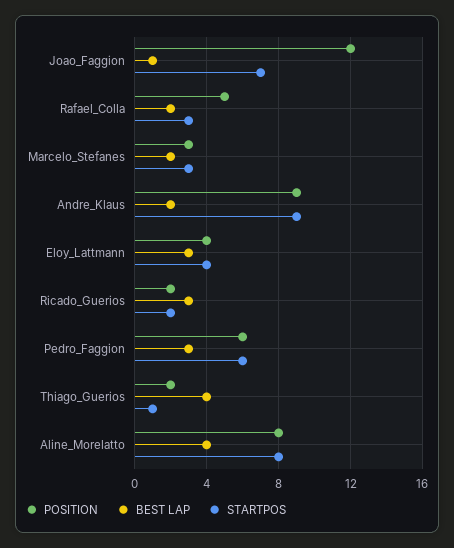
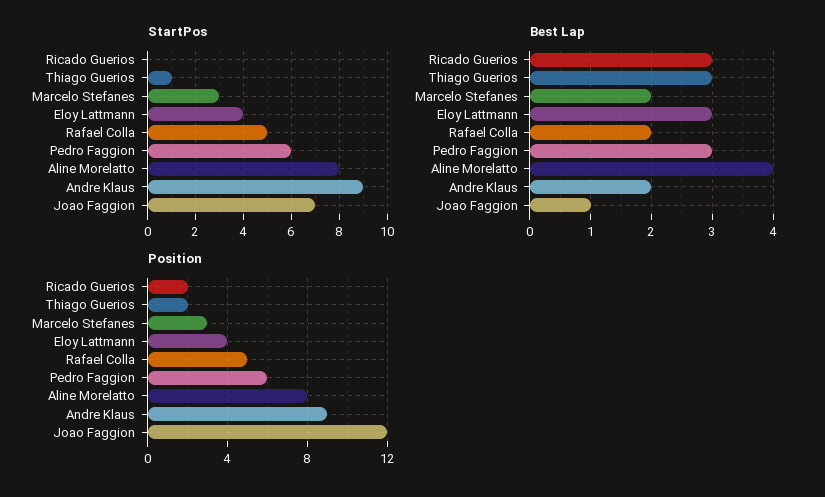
  {
    "POSITION": {
      "Joao_Faggion": 12,
      "Rafael_Colla": 5,
      "Marcelo_Stefanes": 3,
      "Andre_Klaus": 9,
      "Eloy_Lattmann": 4,
      "Ricado_Guerios": 2,
      "Pedro_Faggion": 6,
      "Thiago_Guerios": 2,
      "Aline_Morelatto": 8
    },
    "BEST LAP": {
      "Joao_Faggion": 1,
      "Rafael_Colla": 2,
      "Marcelo_Stefanes": 2,
      "Andre_Klaus": 2,
      "Eloy_Lattmann": 3,
      "Ricado_Guerios": 3,
      "Pedro_Faggion": 3,
-     "Thiago_Guerios": 4,
+     "Thiago_Guerios": 3,
      "Aline_Morelatto": 4
    },
    "STARTPOS": {
      "Joao_Faggion": 7,
-     "Rafael_Colla": 3,
+     "Rafael_Colla": 5,
      "Marcelo_Stefanes": 3,
      "Andre_Klaus": 9,
      "Eloy_Lattmann": 4,
-     "Ricado_Guerios": 2,
+     "Ricado_Guerios": 0,
      "Pedro_Faggion": 6,
      "Thiago_Guerios": 1,
      "Aline_Morelatto": 8
    }
  }

